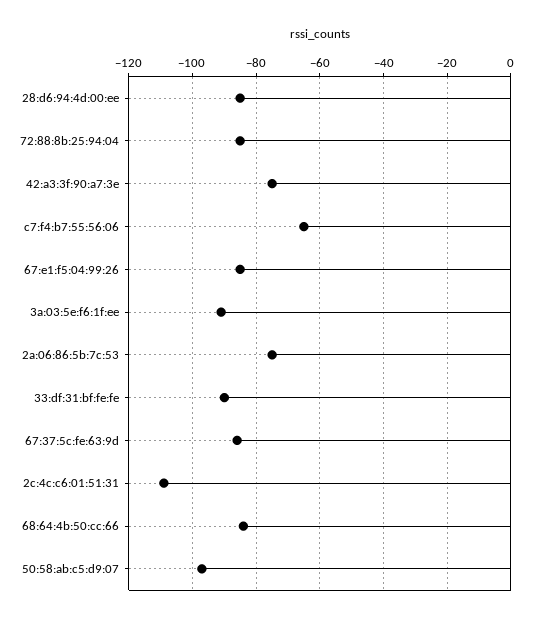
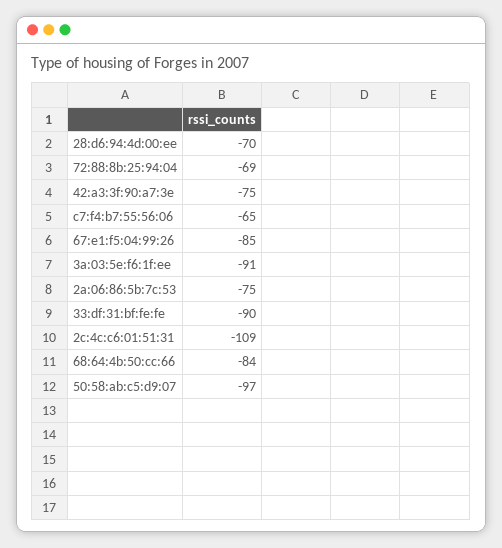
  {
-   "28:d6:94:4d:00:ee": -85,
+   "28:d6:94:4d:00:ee": -70,
-   "72:88:8b:25:94:04": -85,
+   "72:88:8b:25:94:04": -69,
    "42:a3:3f:90:a7:3e": -75,
    "c7:f4:b7:55:56:06": -65,
    "67:e1:f5:04:99:26": -85,
    "3a:03:5e:f6:1f:ee": -91,
    "2a:06:86:5b:7c:53": -75,
    "33:df:31:bf:fe:fe": -90,
-   "67:37:5c:fe:63:9d": -85,
    "2c:4c:c6:01:51:31": -109,
    "68:64:4b:50:cc:66": -84,
    "50:58:ab:c5:d9:07": -97
  }

